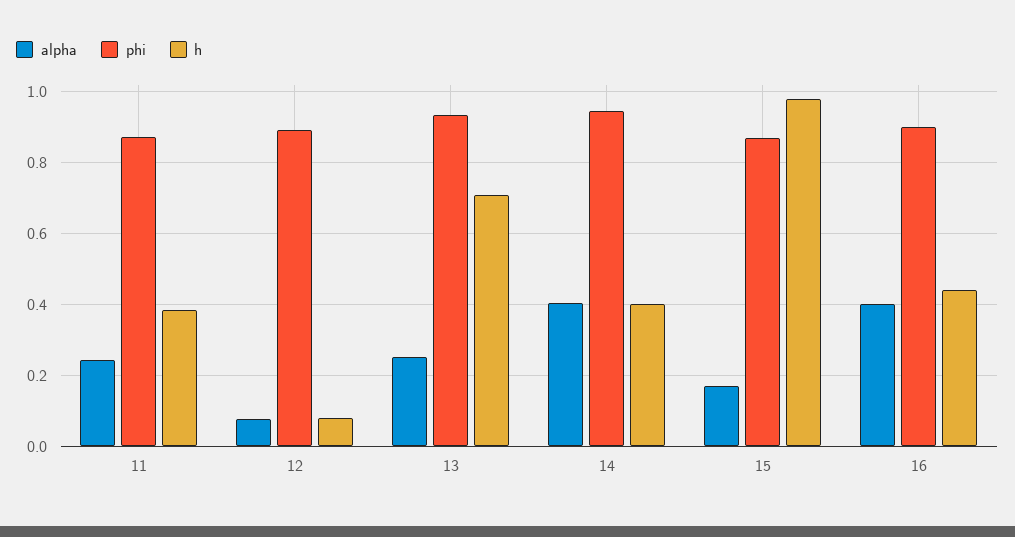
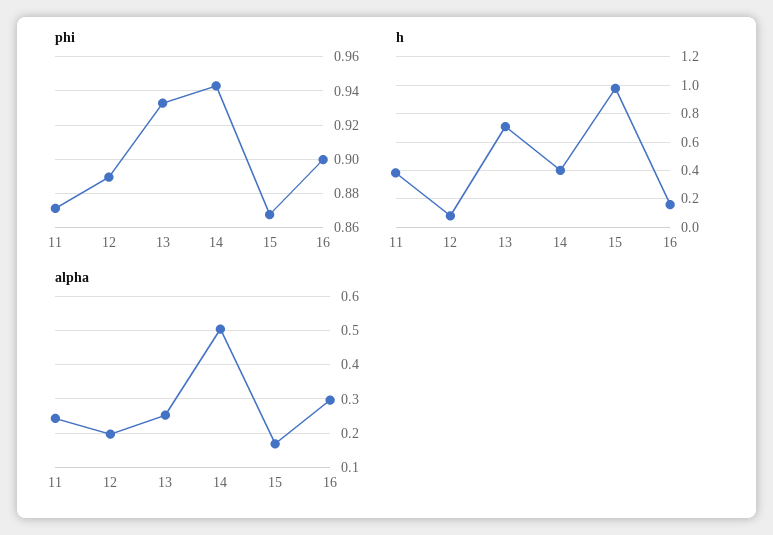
  {
    "alpha": {
      "11": 0.24,
-     "12": 0.08,
+     "12": 0.2,
      "13": 0.26,
-     "14": 0.4,
+     "14": 0.5,
      "15": 0.16,
-     "16": 0.4
+     "16": 0.3
    },
    "phi": {
      "11": 0.87,
      "12": 0.89,
      "13": 0.935,
      "14": 0.945,
      "15": 0.865,
      "16": 0.9
    },
    "h": {
      "11": 0.38,
      "12": 0.08,
      "13": 0.7,
      "14": 0.4,
      "15": 0.98,
-     "16": 0.44
+     "16": 0.15
    }
  }

